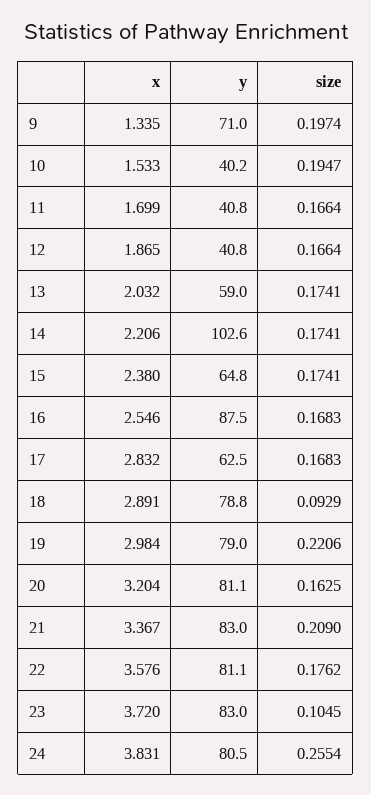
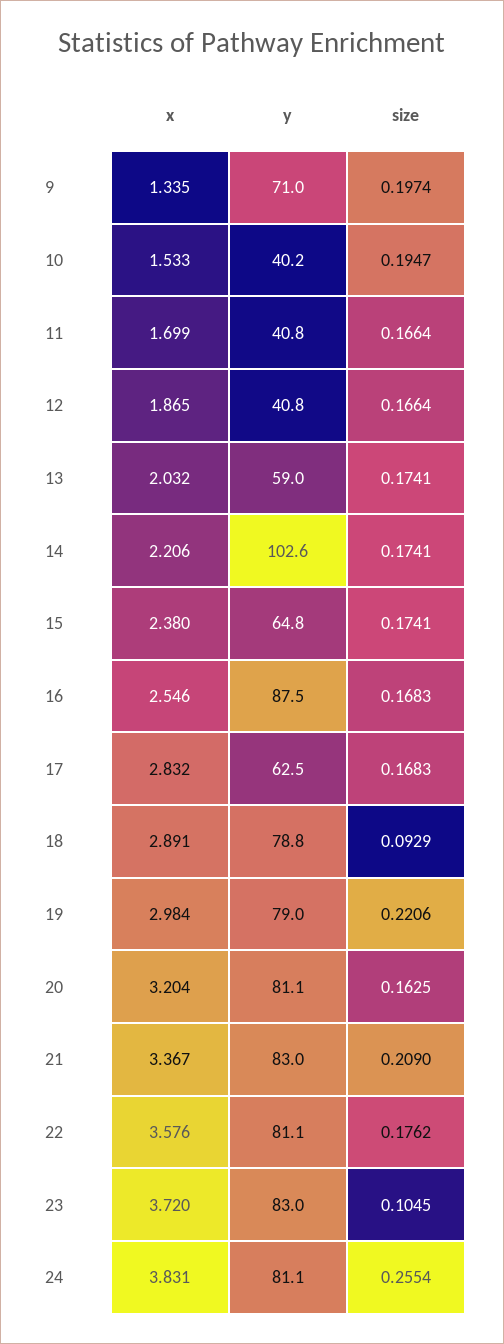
  {
    "x": {
      "9": 1.335,
      "10": 1.533,
      "11": 1.699,
      "12": 1.865,
      "13": 2.032,
      "14": 2.206,
      "15": 2.38,
      "16": 2.546,
      "17": 2.832,
      "18": 2.891,
      "19": 2.984,
      "20": 3.204,
      "21": 3.367,
      "22": 3.576,
      "23": 3.72,
      "24": 3.831
    },
    "y": {
      "9": 71,
      "10": 40.2,
      "11": 40.8,
      "12": 40.8,
      "13": 59,
      "14": 102.6,
      "15": 64.8,
      "16": 87.5,
      "17": 62.5,
      "18": 78.8,
      "19": 79,
      "20": 81.1,
      "21": 83,
      "22": 81.1,
      "23": 83,
-     "24": 80.5
+     "24": 81.1
    },
    "size": {
      "9": 0.1974,
      "10": 0.1947,
      "11": 0.1664,
      "12": 0.1664,
      "13": 0.1741,
      "14": 0.1741,
      "15": 0.1741,
      "16": 0.1683,
      "17": 0.1683,
      "18": 0.0929,
      "19": 0.2206,
      "20": 0.1625,
      "21": 0.209,
      "22": 0.1762,
      "23": 0.1045,
      "24": 0.2554
    }
  }

